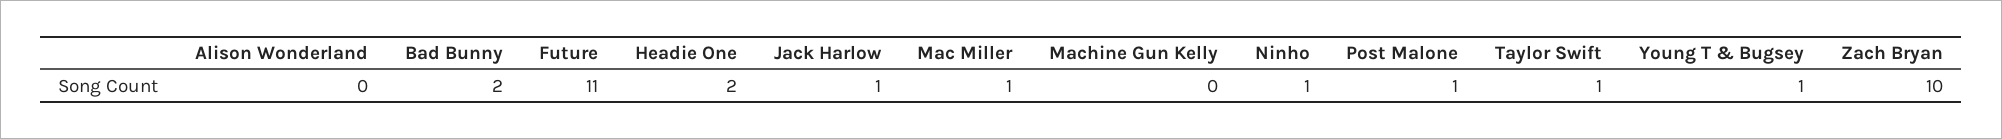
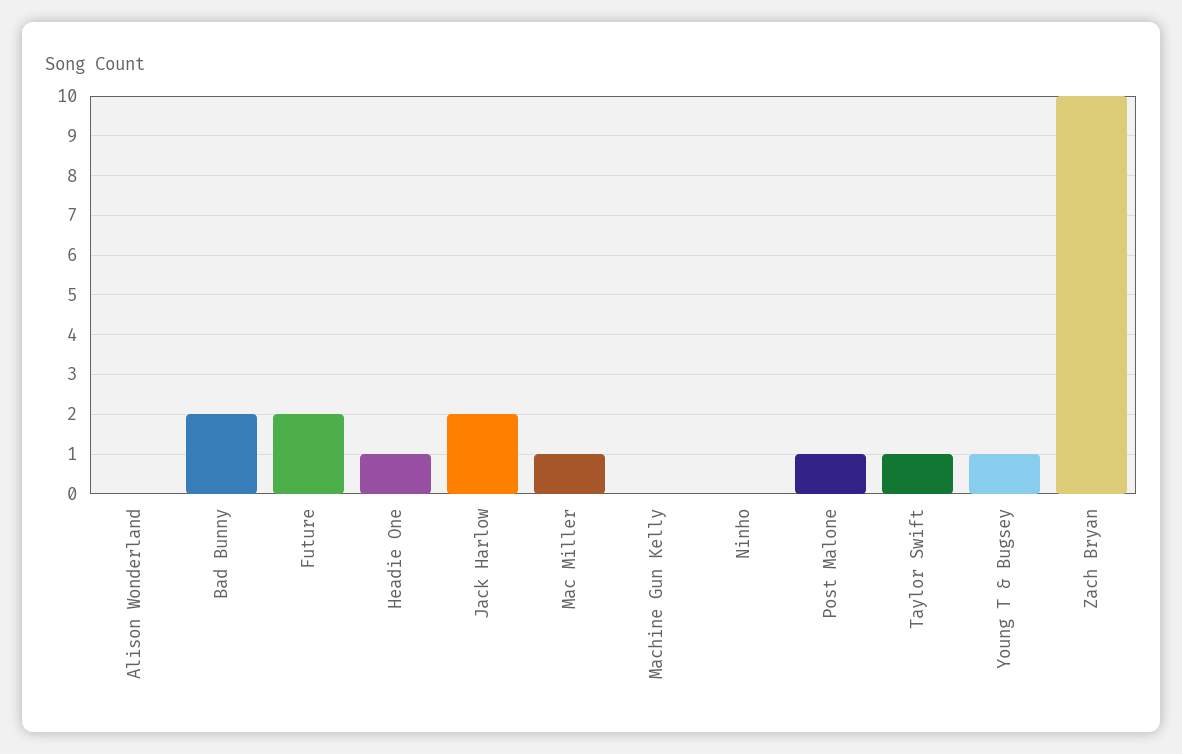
  {
    "Alison Wonderland": 0,
    "Bad Bunny": 2,
-   "Future": 11,
+   "Future": 2,
-   "Headie One": 2,
+   "Headie One": 1,
-   "Jack Harlow": 1,
+   "Jack Harlow": 2,
    "Mac Miller": 1,
    "Machine Gun Kelly": 0,
-   "Ninho": 1,
+   "Ninho": 0,
    "Post Malone": 1,
    "Taylor Swift": 1,
    "Young T & Bugsey": 1,
    "Zach Bryan": 10
  }

